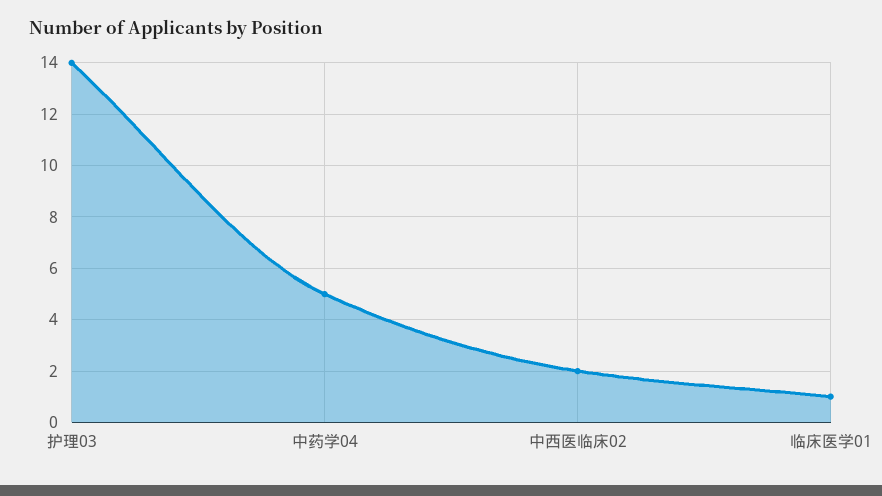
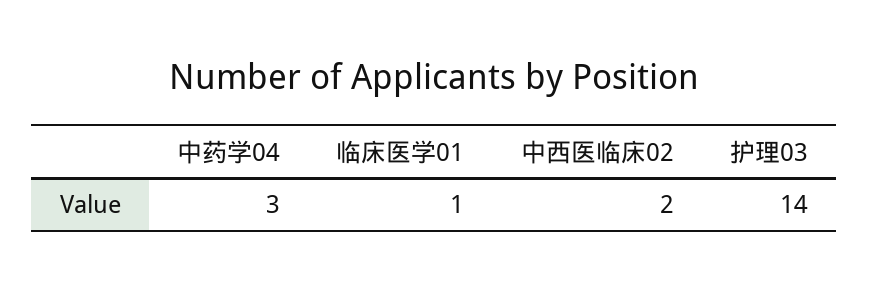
  {
    "护理03": 14,
-   "中药学04": 5,
+   "中药学04": 3,
    "中西医临床02": 2,
    "临床医学01": 1
  }

